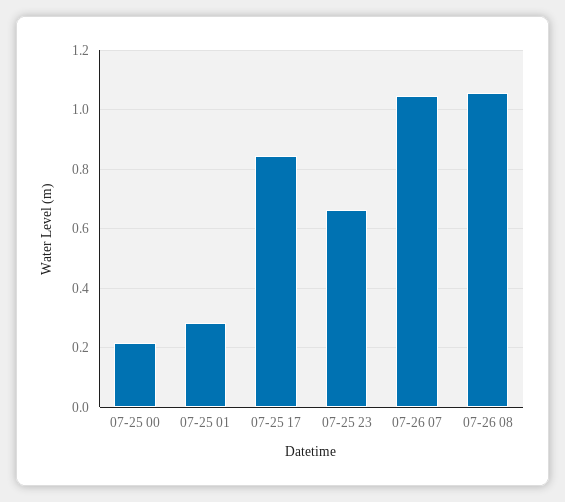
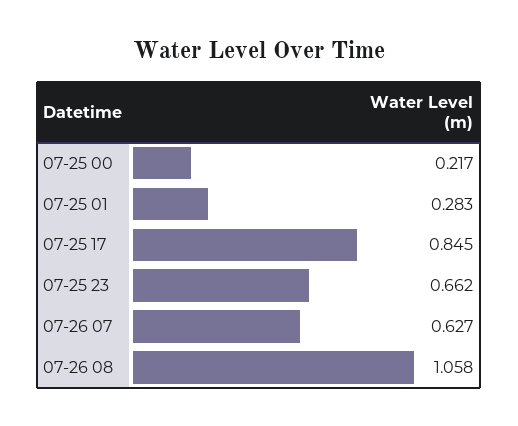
  {
    "07-25 00": 0.217,
    "07-25 01": 0.283,
    "07-25 17": 0.845,
    "07-25 23": 0.662,
-   "07-26 07": 1.05,
+   "07-26 07": 0.627,
    "07-26 08": 1.058
  }

